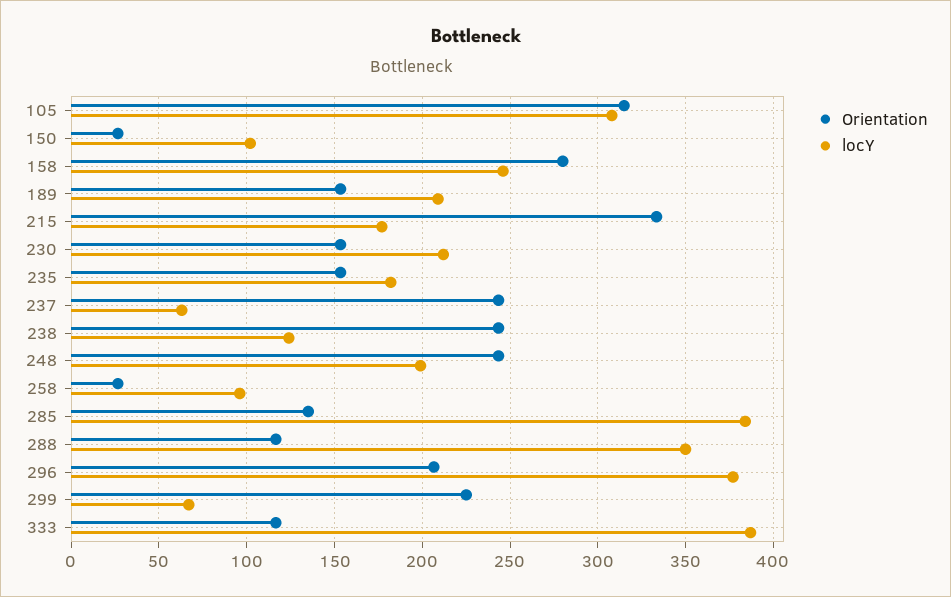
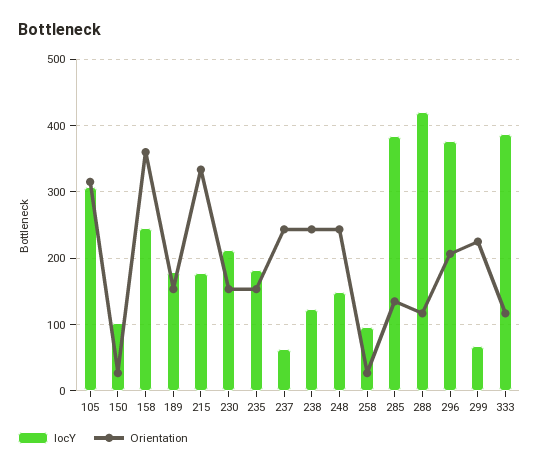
  {
    "Orientation": {
      "105": 315,
      "150": 25,
-     "158": 280,
+     "158": 360,
      "189": 155,
      "215": 335,
      "230": 155,
      "235": 155,
      "237": 245,
      "238": 245,
      "248": 245,
      "258": 25,
      "285": 135,
      "288": 115,
      "296": 205,
      "299": 225,
      "333": 115
    },
    "locY": {
      "105": 310,
      "150": 100,
      "158": 245,
-     "189": 210,
+     "189": 180,
      "215": 175,
      "230": 210,
      "235": 180,
      "237": 65,
      "238": 125,
-     "248": 200,
+     "248": 150,
      "258": 95,
      "285": 385,
-     "288": 350,
+     "288": 420,
      "296": 375,
      "299": 65,
      "333": 385
    }
  }

